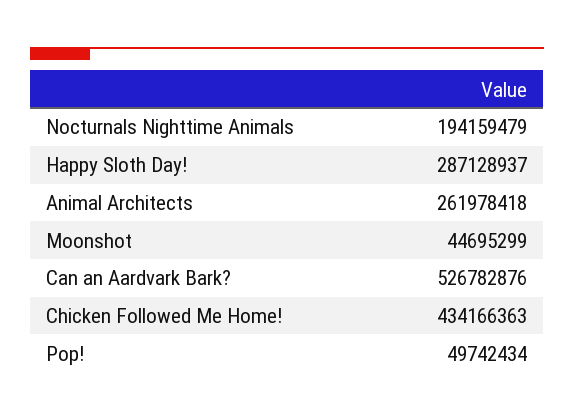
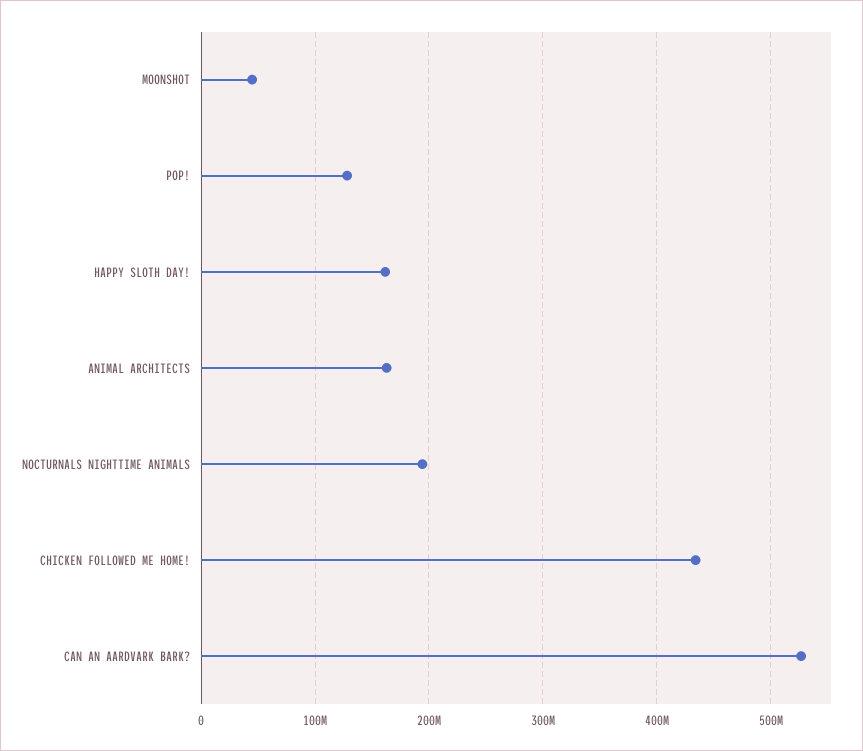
  {
    "Nocturnals Nighttime Animals": 194159479,
-   "Happy Sloth Day!": 287128937,
+   "Happy Sloth Day!": 160000000,
-   "Animal Architects": 261978418,
+   "Animal Architects": 160000000,
    "Moonshot": 44695299,
    "Can an Aardvark Bark?": 526782876,
    "Chicken Followed Me Home!": 434166363,
-   "Pop!": 49742434
+   "Pop!": 130000000
  }

